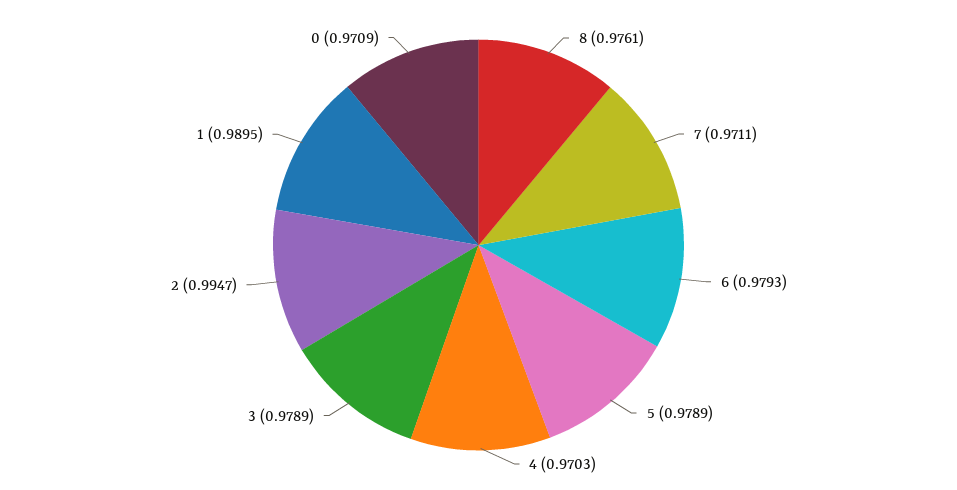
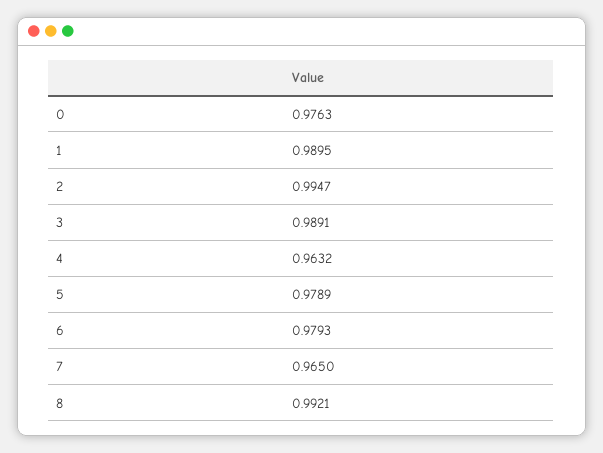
  {
-   "8": 0.9761,
+   "8": 0.9921,
-   "7": 0.9711,
+   "7": 0.965,
    "6": 0.9793,
    "5": 0.9789,
-   "4": 0.9703,
+   "4": 0.9632,
-   "3": 0.9789,
+   "3": 0.9891,
    "2": 0.9947,
    "1": 0.9895,
-   "0": 0.9709
+   "0": 0.9763
  }

